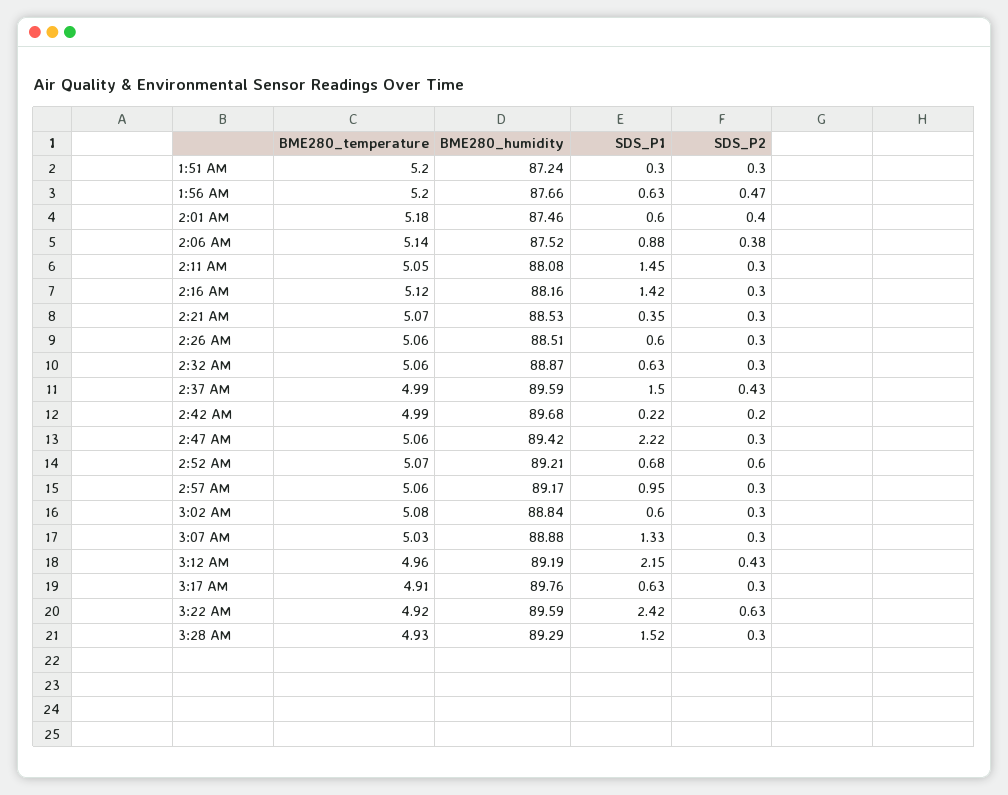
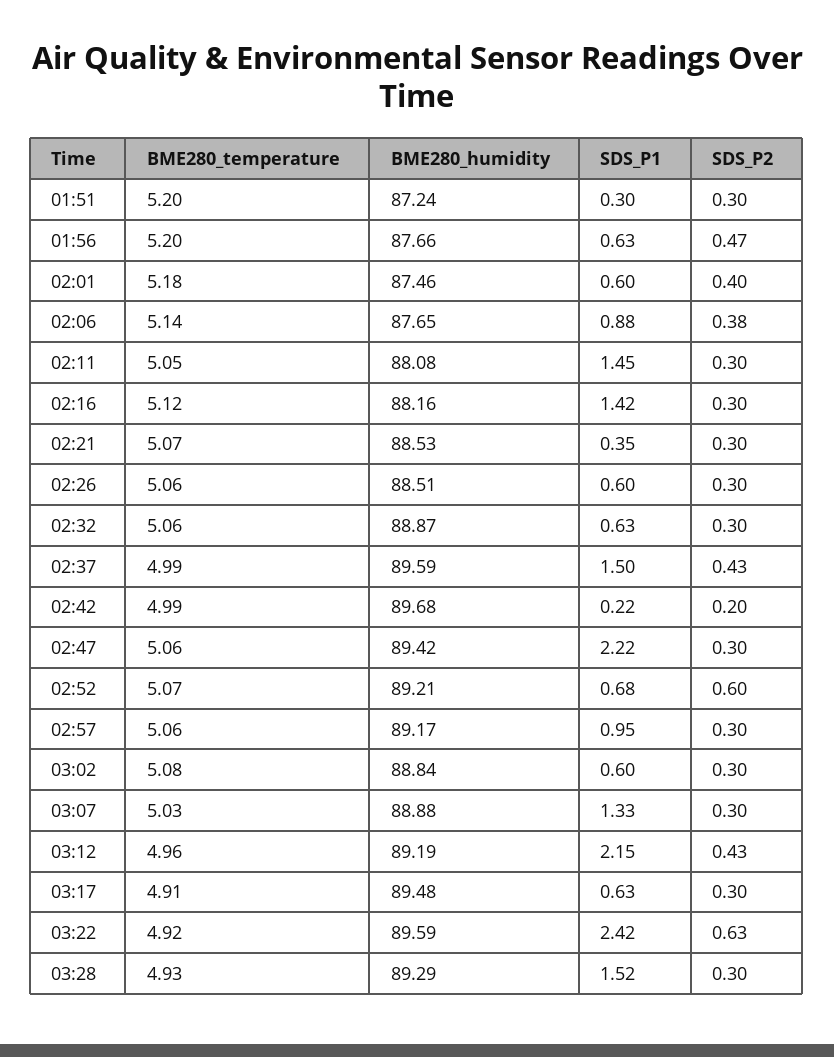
  {
    "BME280_temperature": {
      "1:51 AM": 5.2,
      "1:56 AM": 5.2,
      "2:01 AM": 5.18,
      "2:06 AM": 5.14,
      "2:11 AM": 5.05,
      "2:16 AM": 5.12,
      "2:21 AM": 5.07,
      "2:26 AM": 5.06,
      "2:32 AM": 5.06,
      "2:37 AM": 4.99,
      "2:42 AM": 4.99,
      "2:47 AM": 5.06,
      "2:52 AM": 5.07,
      "2:57 AM": 5.06,
      "3:02 AM": 5.08,
      "3:07 AM": 5.03,
      "3:12 AM": 4.96,
      "3:17 AM": 4.91,
      "3:22 AM": 4.92,
      "3:28 AM": 4.93
    },
    "BME280_humidity": {
      "1:51 AM": 87.24,
      "1:56 AM": 87.66,
      "2:01 AM": 87.46,
-     "2:06 AM": 87.52,
+     "2:06 AM": 87.65,
      "2:11 AM": 88.08,
      "2:16 AM": 88.16,
      "2:21 AM": 88.53,
      "2:26 AM": 88.51,
      "2:32 AM": 88.87,
      "2:37 AM": 89.59,
      "2:42 AM": 89.68,
      "2:47 AM": 89.42,
      "2:52 AM": 89.21,
      "2:57 AM": 89.17,
      "3:02 AM": 88.84,
      "3:07 AM": 88.88,
      "3:12 AM": 89.19,
-     "3:17 AM": 89.76,
+     "3:17 AM": 89.48,
      "3:22 AM": 89.59,
      "3:28 AM": 89.29
    },
    "SDS_P1": {
      "1:51 AM": 0.3,
      "1:56 AM": 0.63,
      "2:01 AM": 0.6,
      "2:06 AM": 0.88,
      "2:11 AM": 1.45,
      "2:16 AM": 1.42,
      "2:21 AM": 0.35,
      "2:26 AM": 0.6,
      "2:32 AM": 0.63,
      "2:37 AM": 1.5,
      "2:42 AM": 0.22,
      "2:47 AM": 2.22,
      "2:52 AM": 0.68,
      "2:57 AM": 0.95,
      "3:02 AM": 0.6,
      "3:07 AM": 1.33,
      "3:12 AM": 2.15,
      "3:17 AM": 0.63,
      "3:22 AM": 2.42,
      "3:28 AM": 1.52
    },
    "SDS_P2": {
      "1:51 AM": 0.3,
      "1:56 AM": 0.47,
      "2:01 AM": 0.4,
      "2:06 AM": 0.38,
      "2:11 AM": 0.3,
      "2:16 AM": 0.3,
      "2:21 AM": 0.3,
      "2:26 AM": 0.3,
      "2:32 AM": 0.3,
      "2:37 AM": 0.43,
      "2:42 AM": 0.2,
      "2:47 AM": 0.3,
      "2:52 AM": 0.6,
      "2:57 AM": 0.3,
      "3:02 AM": 0.3,
      "3:07 AM": 0.3,
      "3:12 AM": 0.43,
      "3:17 AM": 0.3,
      "3:22 AM": 0.63,
      "3:28 AM": 0.3
    }
  }

